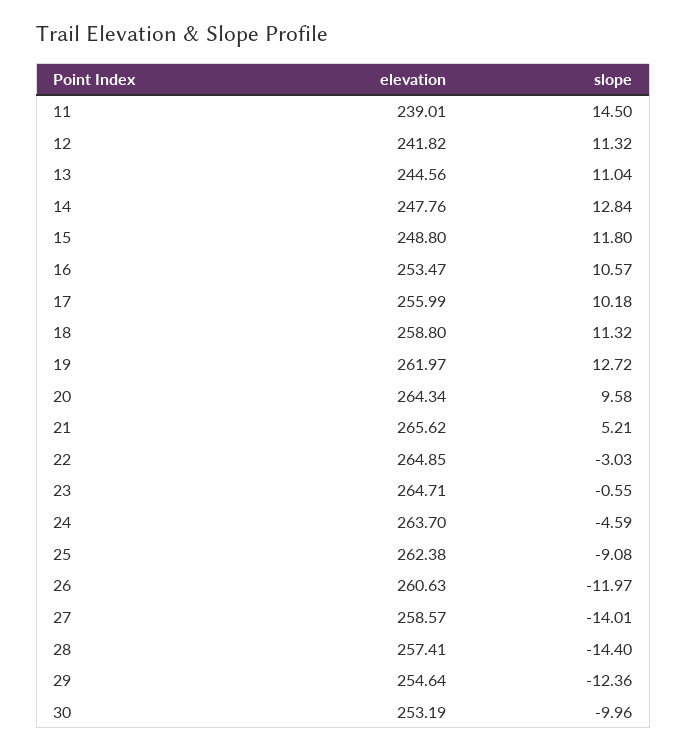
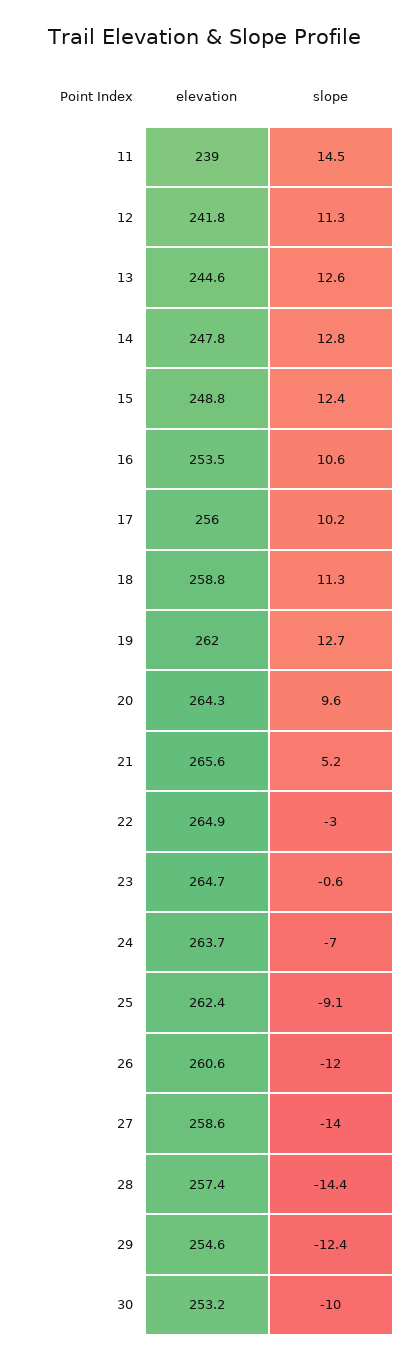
  {
    "elevation": {
      "11": 239.01,
      "12": 241.82,
      "13": 244.56,
      "14": 247.76,
      "15": 248.8,
      "16": 253.47,
      "17": 255.99,
      "18": 258.8,
      "19": 261.97,
      "20": 264.34,
      "21": 265.62,
      "22": 264.85,
      "23": 264.71,
      "24": 263.7,
      "25": 262.38,
      "26": 260.63,
      "27": 258.57,
      "28": 257.41,
      "29": 254.64,
      "30": 253.19
    },
    "slope": {
      "11": 14.5,
      "12": 11.32,
-     "13": 11.04,
+     "13": 12.6,
      "14": 12.84,
-     "15": 11.8,
+     "15": 12.4,
      "16": 10.57,
      "17": 10.18,
      "18": 11.32,
      "19": 12.72,
      "20": 9.58,
      "21": 5.21,
      "22": -3.03,
      "23": -0.55,
-     "24": -4.59,
+     "24": -7,
      "25": -9.08,
      "26": -11.97,
      "27": -14.01,
      "28": -14.4,
      "29": -12.36,
      "30": -9.96
    }
  }

